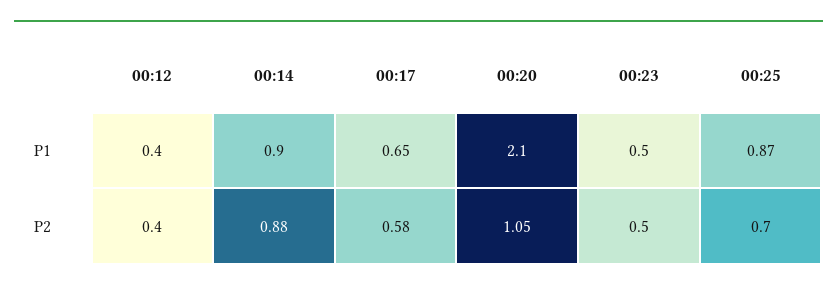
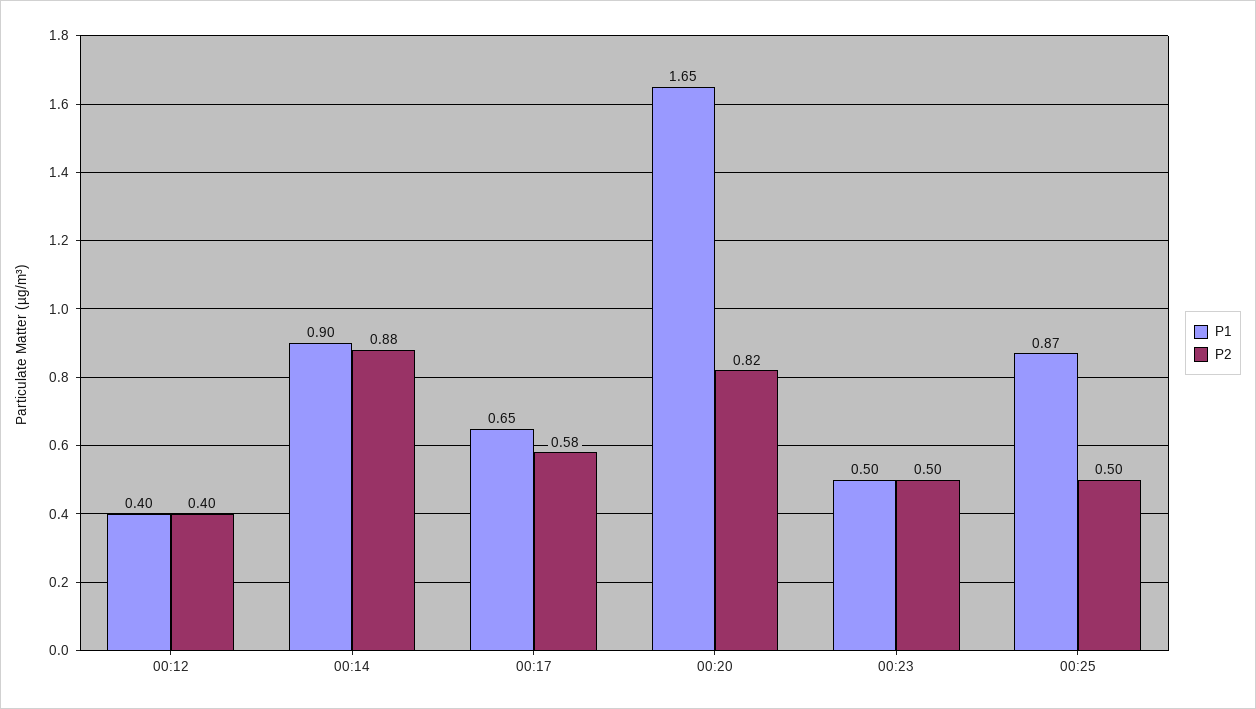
  {
    "P1": {
      "00:12": 0.4,
      "00:14": 0.9,
      "00:17": 0.65,
-     "00:20": 2.1,
+     "00:20": 1.65,
      "00:23": 0.5,
      "00:25": 0.87
    },
    "P2": {
      "00:12": 0.4,
      "00:14": 0.88,
      "00:17": 0.58,
-     "00:20": 1.05,
+     "00:20": 0.82,
      "00:23": 0.5,
-     "00:25": 0.7
+     "00:25": 0.5
    }
  }

